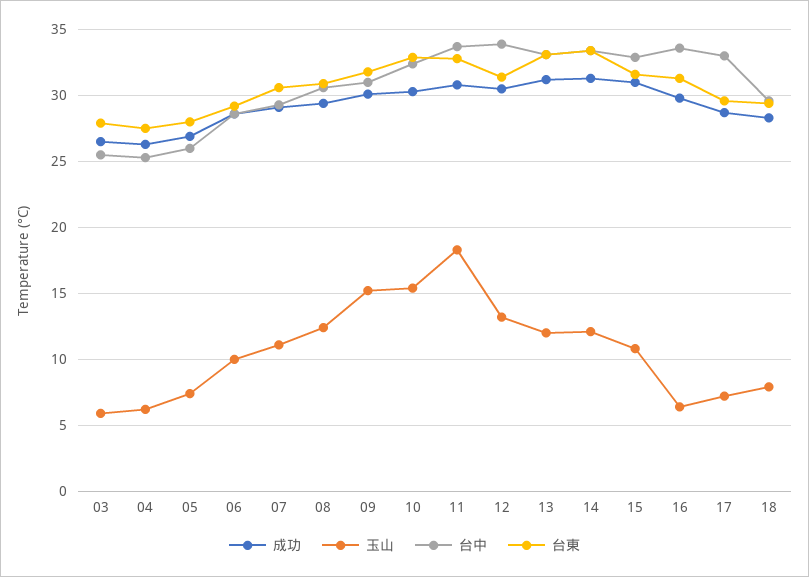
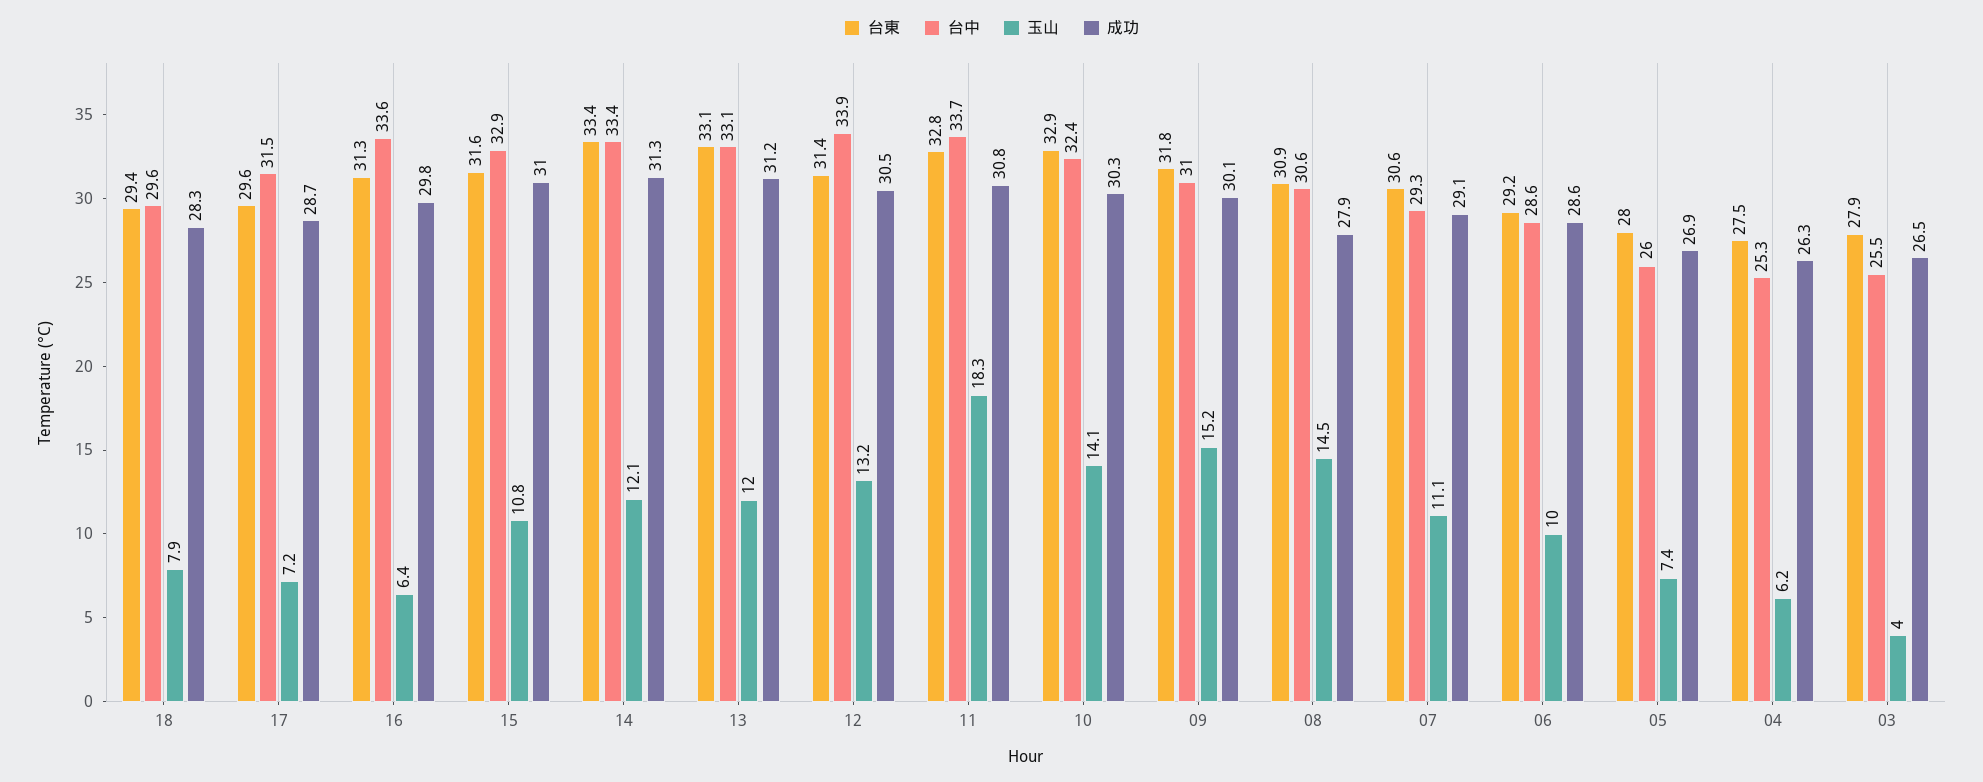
  {
    "成功": {
      "03": 26.5,
      "04": 26.3,
      "05": 26.9,
      "06": 28.6,
      "07": 29.1,
-     "08": 29.5,
+     "08": 27.9,
      "09": 30.1,
      "10": 30.3,
      "11": 30.8,
      "12": 30.5,
      "13": 31.2,
      "14": 31.3,
      "15": 31,
      "16": 29.8,
      "17": 28.7,
      "18": 28.3
    },
    "玉山": {
-     "03": 6,
+     "03": 4,
      "04": 6.2,
      "05": 7.4,
      "06": 10,
      "07": 11.1,
-     "08": 12.5,
+     "08": 14.5,
      "09": 15.2,
-     "10": 15.5,
+     "10": 14.1,
      "11": 18.3,
      "12": 13.2,
      "13": 12,
      "14": 12.1,
      "15": 10.8,
      "16": 6.4,
      "17": 7.2,
      "18": 7.9
    },
    "台中": {
      "03": 25.5,
      "04": 25.3,
      "05": 26,
      "06": 28.6,
      "07": 29.3,
      "08": 30.6,
      "09": 31,
      "10": 32.4,
      "11": 33.7,
      "12": 33.9,
      "13": 33.1,
      "14": 33.4,
      "15": 32.9,
      "16": 33.6,
-     "17": 33,
+     "17": 31.5,
      "18": 29.6
    },
    "台東": {
      "03": 27.9,
      "04": 27.5,
      "05": 28,
      "06": 29.2,
      "07": 30.6,
      "08": 30.9,
      "09": 31.8,
      "10": 32.9,
      "11": 32.8,
      "12": 31.4,
      "13": 33.1,
      "14": 33.4,
      "15": 31.6,
      "16": 31.3,
      "17": 29.6,
      "18": 29.4
    }
  }

